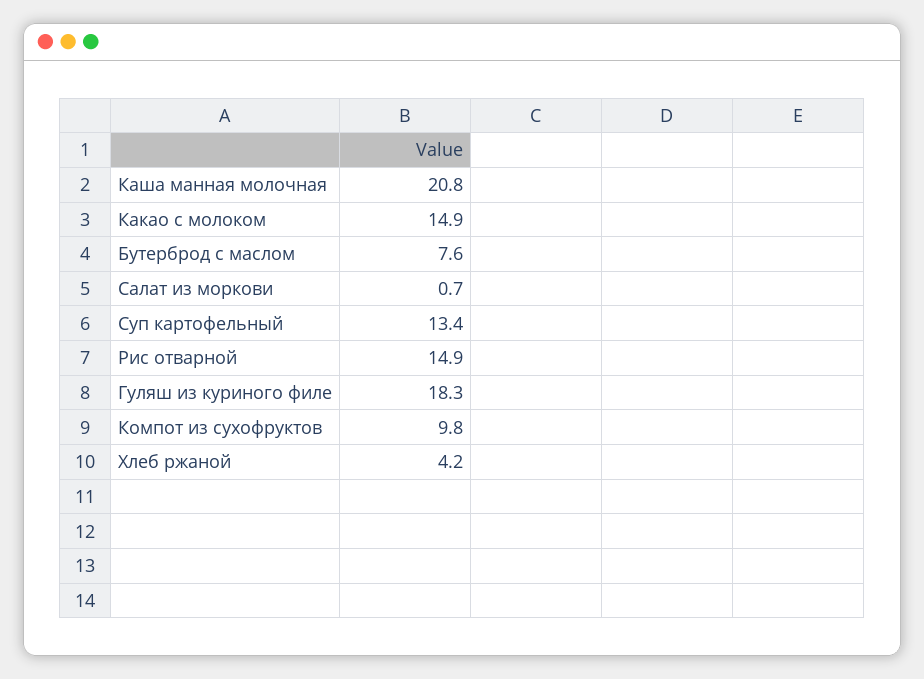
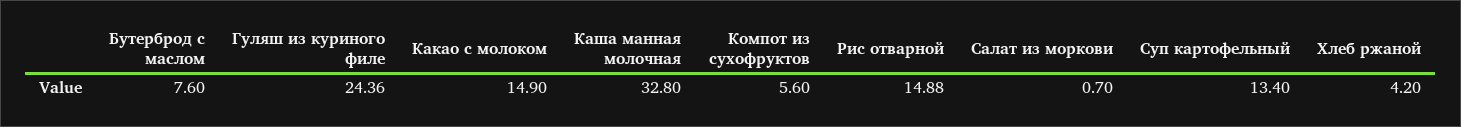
  {
-   "Каша манная молочная": 20.8,
+   "Каша манная молочная": 32.8,
    "Какао с молоком": 14.9,
    "Бутерброд с маслом": 7.6,
    "Салат из моркови": 0.7,
    "Суп картофельный": 13.4,
    "Рис отварной": 14.88,
-   "Гуляш из куриного филе": 18.3,
+   "Гуляш из куриного филе": 24.36,
-   "Компот из сухофруктов": 9.8,
+   "Компот из сухофруктов": 5.6,
    "Хлеб ржаной": 4.2
  }

